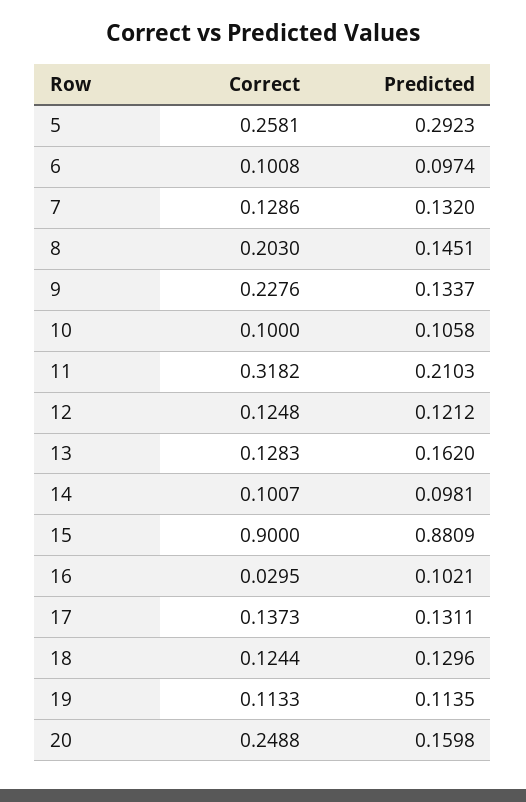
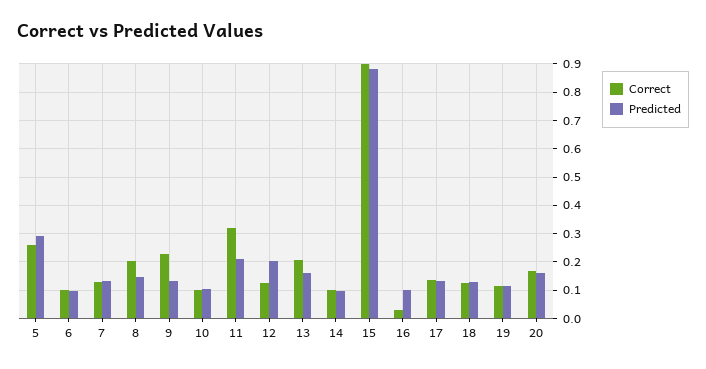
  {
    "Correct": {
      "5": 0.2581,
      "6": 0.1008,
      "7": 0.1286,
      "8": 0.203,
      "9": 0.2276,
      "10": 0.1,
      "11": 0.3182,
      "12": 0.1248,
-     "13": 0.1283,
+     "13": 0.2,
      "14": 0.1007,
      "15": 0.9,
      "16": 0.0295,
      "17": 0.1373,
      "18": 0.1244,
      "19": 0.1133,
-     "20": 0.2488
+     "20": 0.175
    },
    "Predicted": {
      "5": 0.2923,
      "6": 0.0974,
      "7": 0.132,
      "8": 0.1451,
      "9": 0.1337,
      "10": 0.1058,
      "11": 0.2103,
-     "12": 0.1212,
+     "12": 0.2,
      "13": 0.162,
      "14": 0.0981,
      "15": 0.8809,
      "16": 0.1021,
      "17": 0.1311,
      "18": 0.1296,
      "19": 0.1135,
      "20": 0.1598
    }
  }

